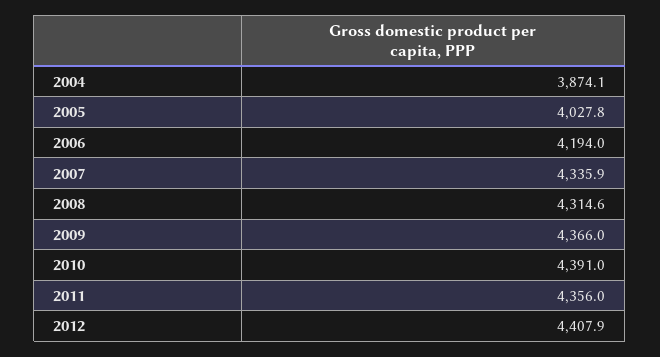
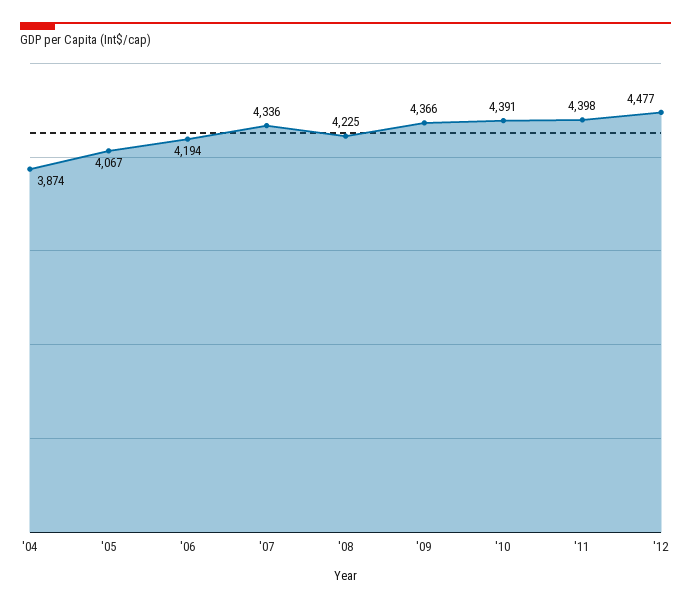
  {
    "2004": 3874.1,
-   "2005": 4027.8,
+   "2005": 4067,
    "2006": 4194,
    "2007": 4335.9,
-   "2008": 4314.6,
+   "2008": 4225,
    "2009": 4366,
    "2010": 4391,
-   "2011": 4356,
+   "2011": 4398,
-   "2012": 4407.9
+   "2012": 4477
  }

